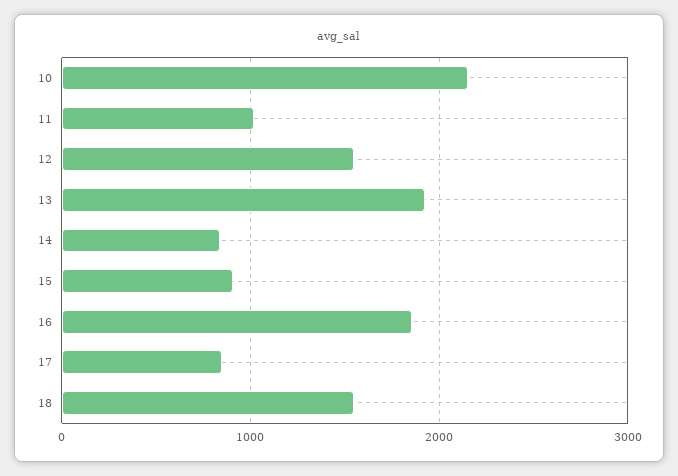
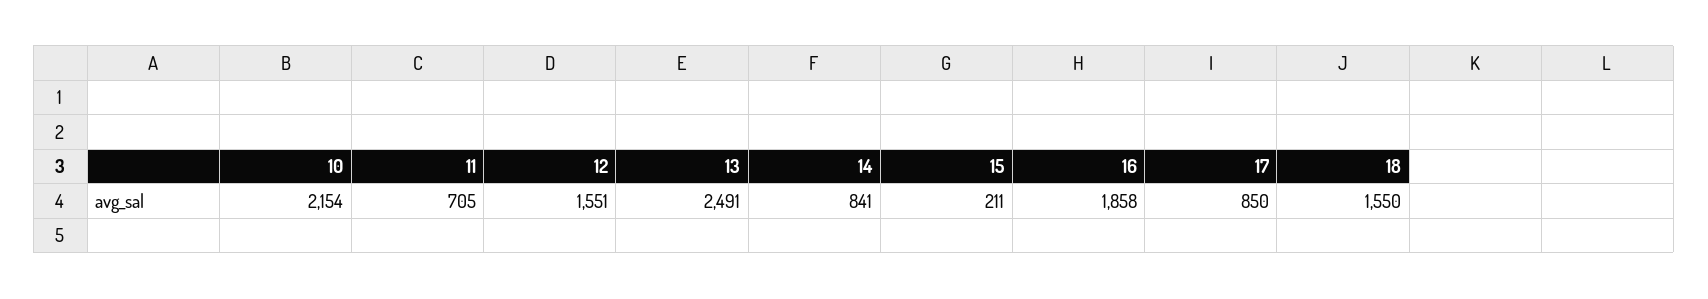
  {
    "10": 2154,
-   "11": 1000,
+   "11": 705,
    "12": 1551,
-   "13": 1900,
+   "13": 2491,
    "14": 841,
-   "15": 900,
+   "15": 211,
    "16": 1858,
    "17": 850,
    "18": 1550
  }

